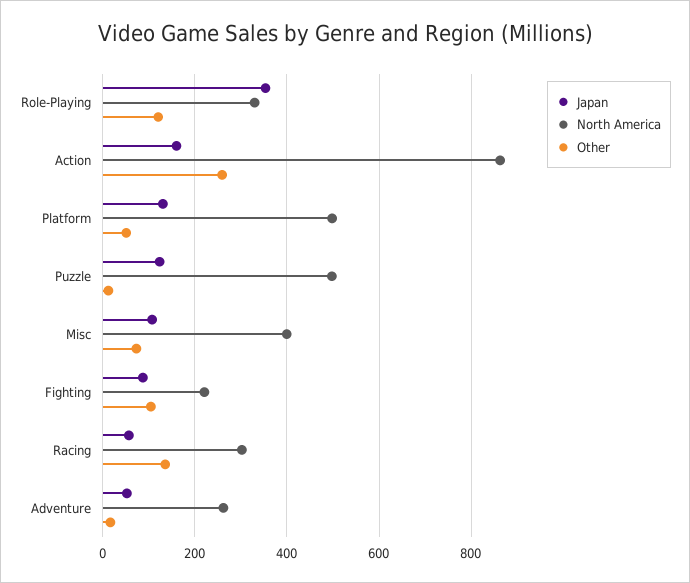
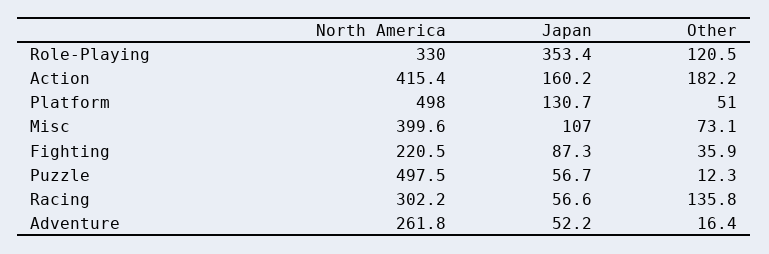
  {
    "Japan": {
      "Role-Playing": 353.4,
      "Action": 160.2,
      "Platform": 130.7,
-     "Puzzle": 120,
+     "Puzzle": 56.7,
      "Misc": 107,
      "Fighting": 87.3,
      "Racing": 56.6,
      "Adventure": 52.2
    },
    "North America": {
      "Role-Playing": 330,
-     "Action": 860,
+     "Action": 415.4,
      "Platform": 498,
      "Puzzle": 497.5,
      "Misc": 399.6,
      "Fighting": 220.5,
      "Racing": 302.2,
      "Adventure": 261.8
    },
    "Other": {
      "Role-Playing": 120.5,
-     "Action": 260,
+     "Action": 182.2,
      "Platform": 51,
      "Puzzle": 12.3,
      "Misc": 73.1,
-     "Fighting": 100,
+     "Fighting": 35.9,
      "Racing": 135.8,
      "Adventure": 16.4
    }
  }

